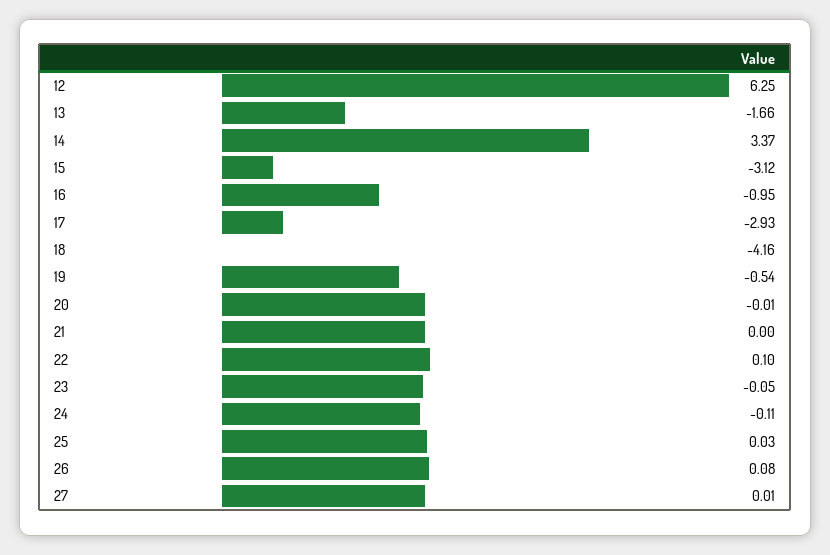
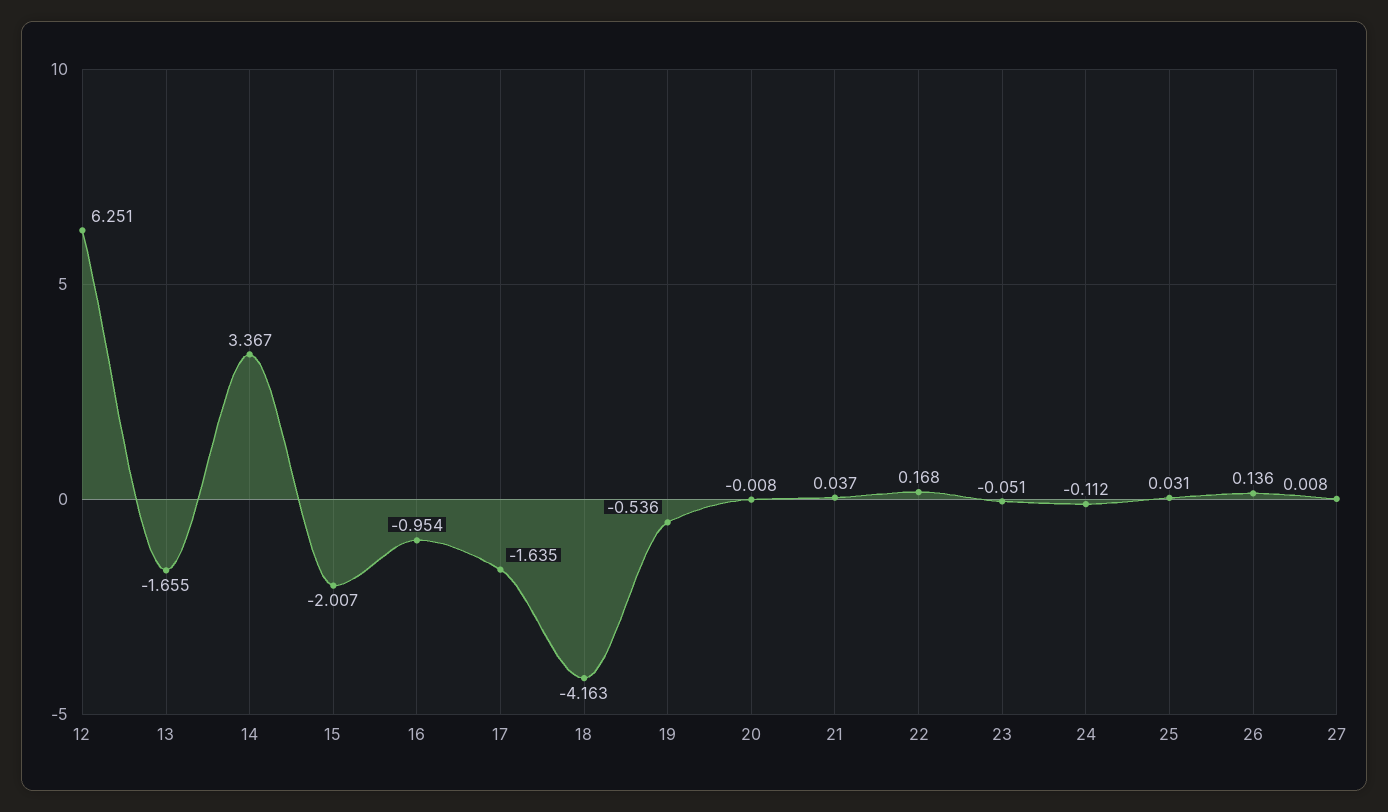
  {
    "12": 6.251,
    "13": -1.655,
    "14": 3.367,
-   "15": -3.12,
+   "15": -2.007,
    "16": -0.954,
-   "17": -2.93,
+   "17": -1.635,
    "18": -4.163,
    "19": -0.536,
    "20": -0.008,
-   "21": 0,
+   "21": 0.037,
-   "22": 0.1,
+   "22": 0.168,
    "23": -0.051,
    "24": -0.112,
    "25": 0.031,
-   "26": 0.08,
+   "26": 0.136,
    "27": 0.008
  }

